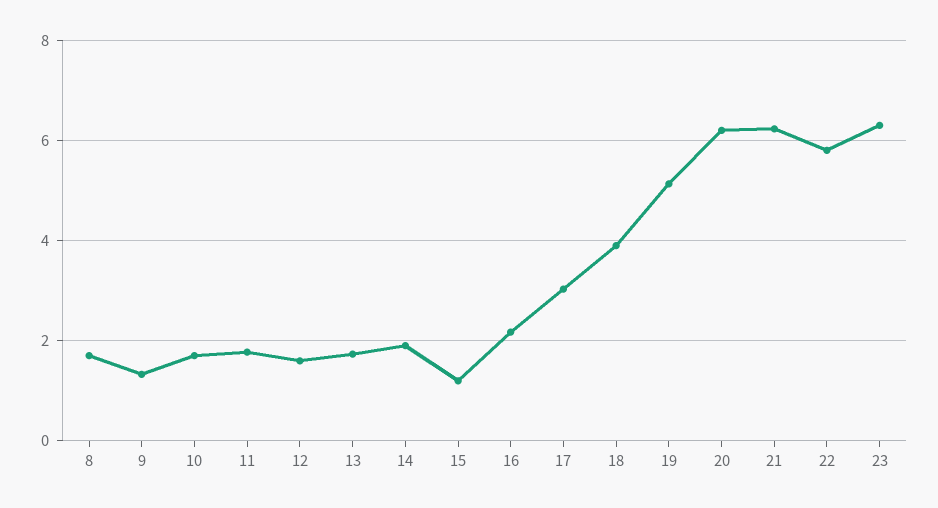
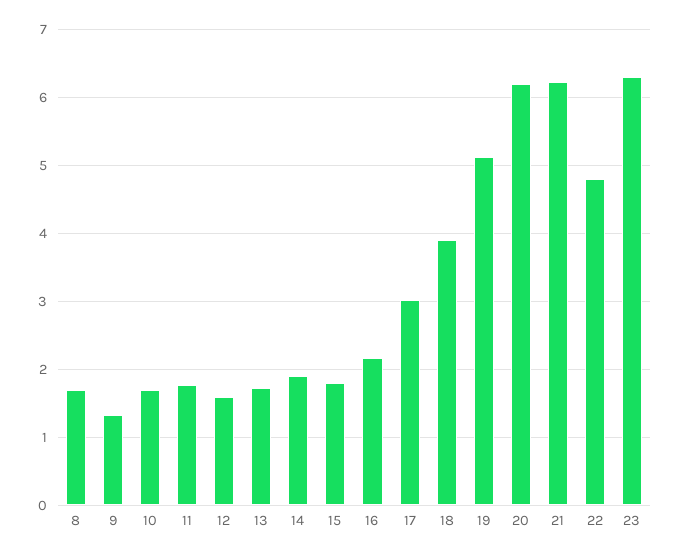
  {
    "8": 1.7,
    "9": 1.3,
    "10": 1.7,
    "11": 1.8,
    "12": 1.6,
    "13": 1.7,
    "14": 1.9,
-   "15": 1.2,
+   "15": 1.8,
    "16": 2.2,
    "17": 3,
    "18": 3.9,
    "19": 5.1,
    "20": 6.2,
    "21": 6.2,
-   "22": 5.8,
+   "22": 4.8,
    "23": 6.3
  }

